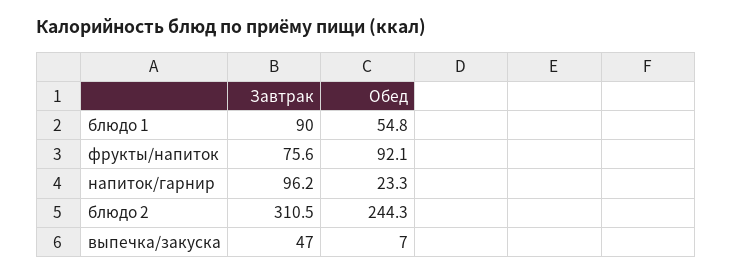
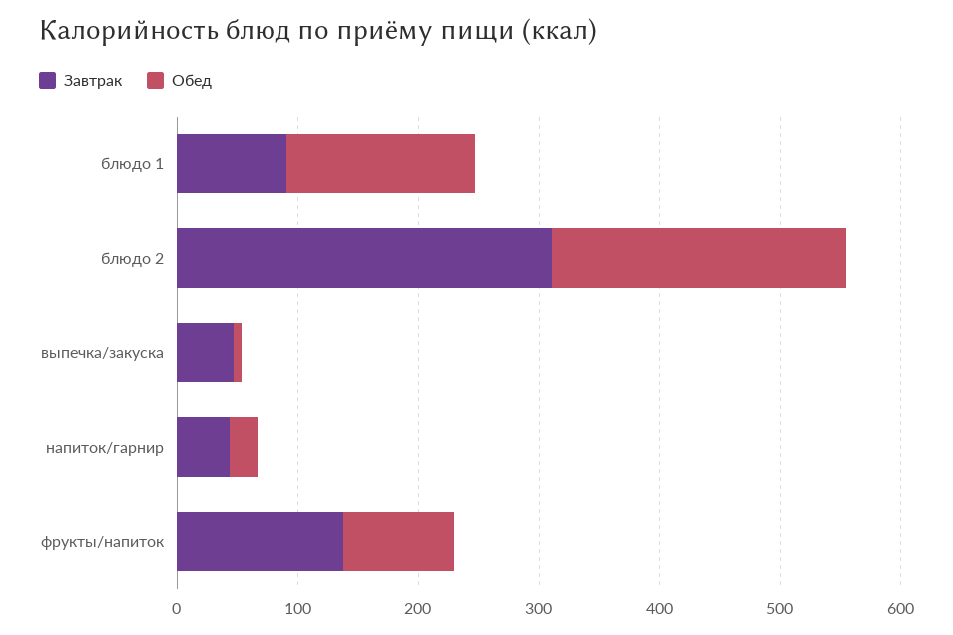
  {
    "Завтрак": {
      "блюдо 1": 90,
-     "фрукты/напиток": 75.6,
+     "фрукты/напиток": 140,
-     "напиток/гарнир": 96.2,
+     "напиток/гарнир": 40,
      "блюдо 2": 310.5,
      "выпечка/закуска": 47
    },
    "Обед": {
-     "блюдо 1": 54.8,
+     "блюдо 1": 160,
      "фрукты/напиток": 92.1,
      "напиток/гарнир": 23.3,
      "блюдо 2": 244.3,
      "выпечка/закуска": 7
    }
  }

